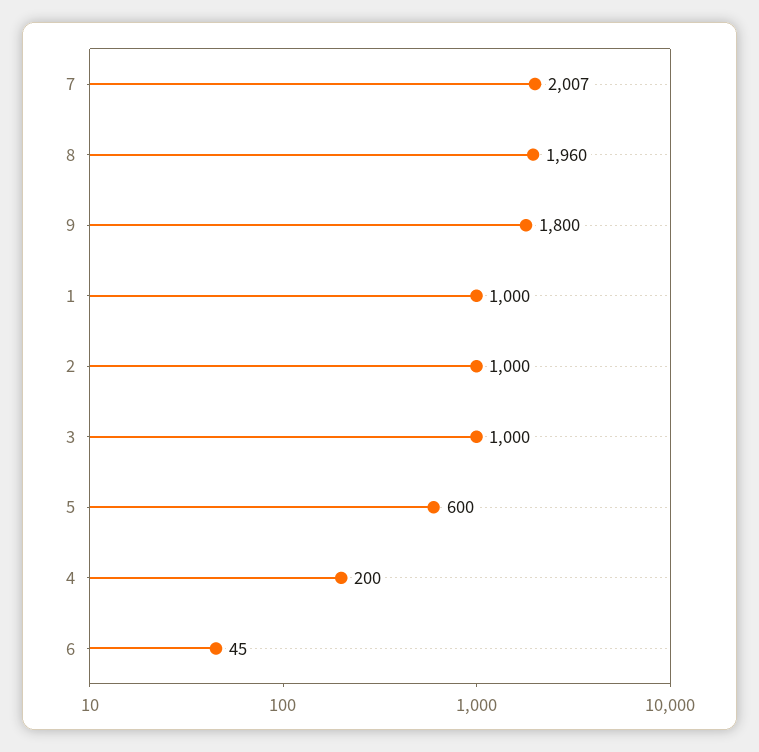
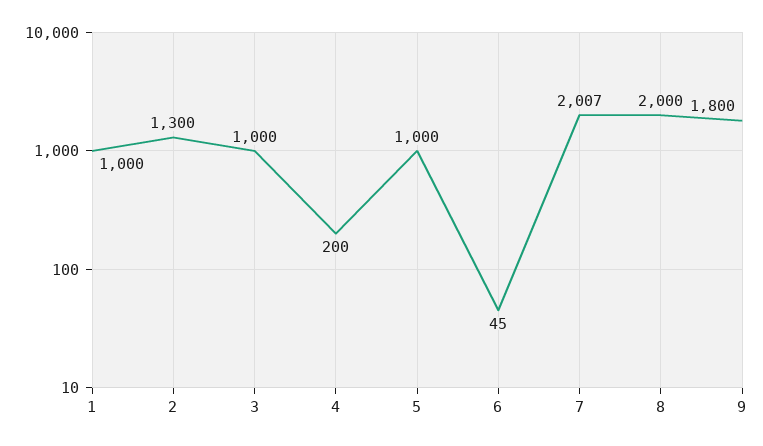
  {
    "7": 2007,
-   "8": 1960,
+   "8": 2000,
    "9": 1800,
    "1": 1000,
-   "2": 1000,
+   "2": 1300,
    "3": 1000,
-   "5": 600,
+   "5": 1000,
    "4": 200,
    "6": 45
  }

